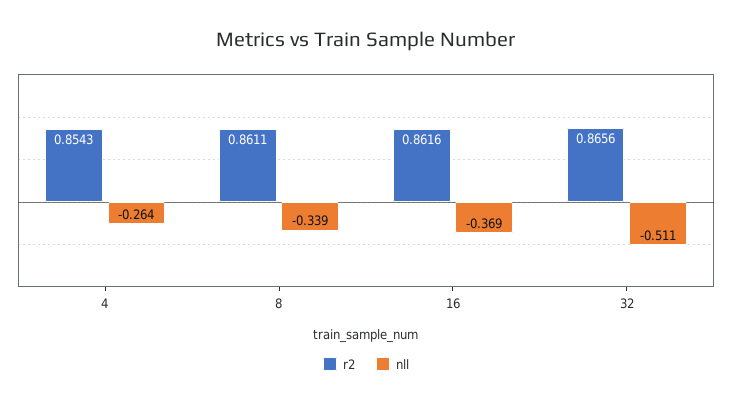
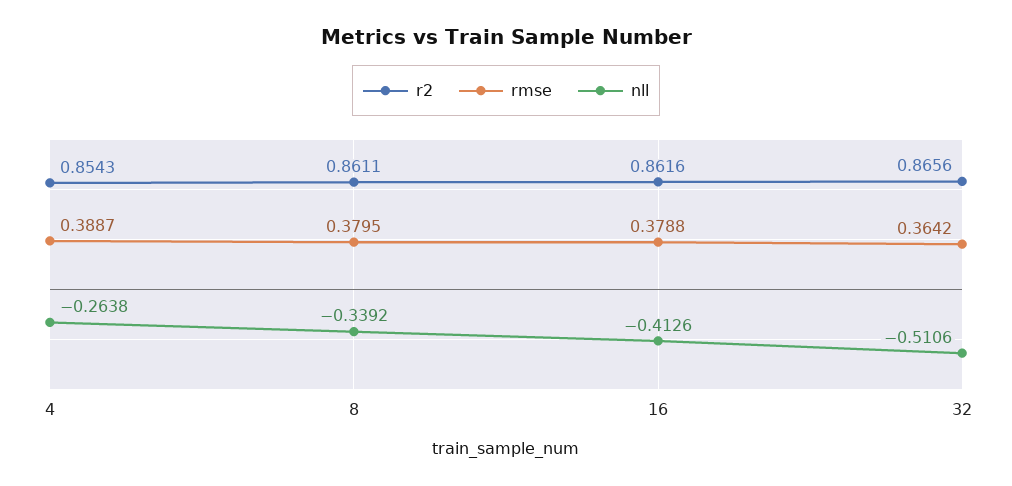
  {
    "r2": {
      "4": 0.8543,
      "8": 0.8611,
      "16": 0.8616,
      "32": 0.8656
    },
    "nll": {
      "4": -0.2638,
      "8": -0.3392,
-     "16": -0.369,
+     "16": -0.4126,
      "32": -0.5106
-   }
+   },
+   "rmse": {
+     "4": 0.3887,
+     "8": 0.3795,
+     "16": 0.3788,
+     "32": 0.3642
+   }
  }

